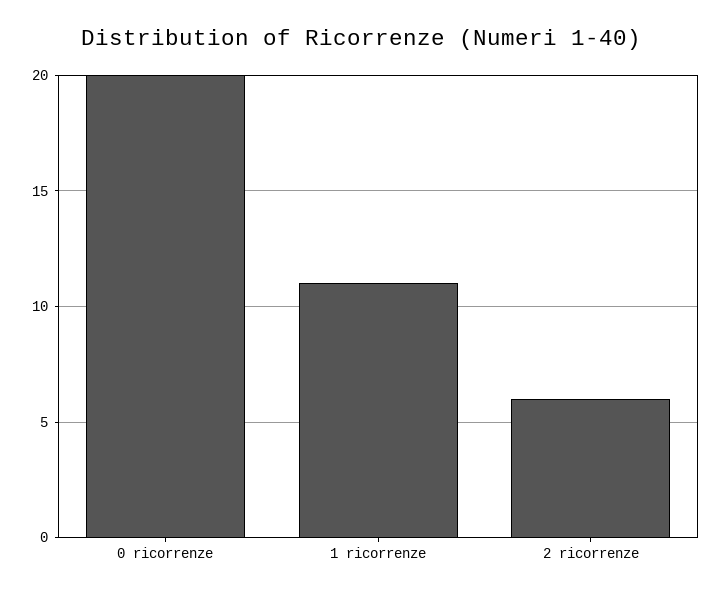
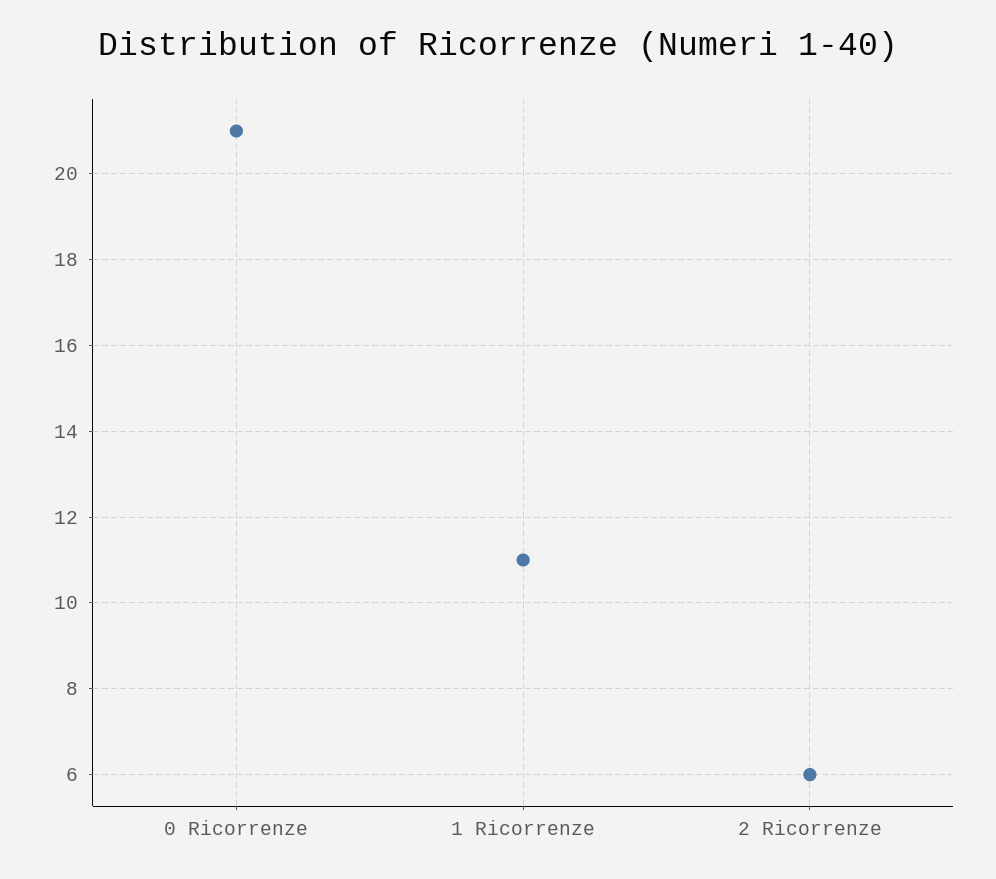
  {
-   "0 ricorrenze": 20,
+   "0 ricorrenze": 21,
    "1 ricorrenze": 11,
    "2 ricorrenze": 6
  }

